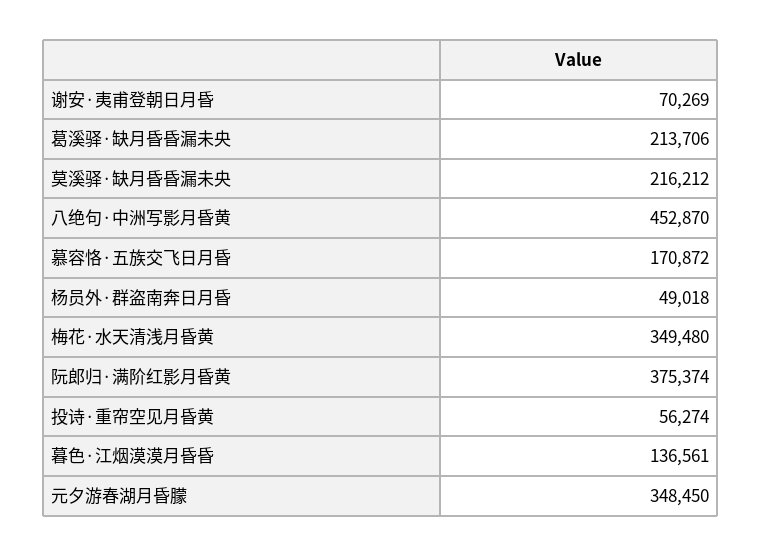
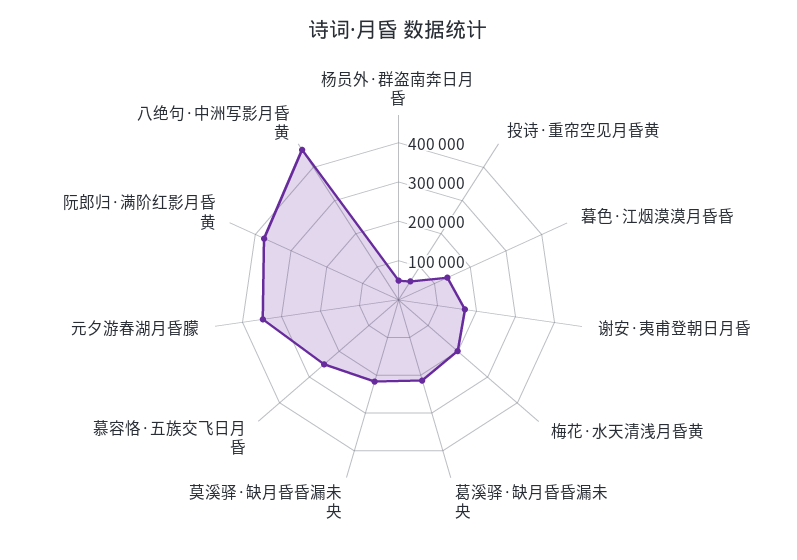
  {
-   "谢安·夷甫登朝日月昏": 70269,
+   "谢安·夷甫登朝日月昏": 175000,
    "葛溪驿·缺月昏昏漏未央": 213706,
    "莫溪驿·缺月昏昏漏未央": 216212,
    "八绝句·中洲写影月昏黄": 452870,
-   "慕容恪·五族交飞日月昏": 170872,
+   "慕容恪·五族交飞日月昏": 250000,
    "杨员外·群盗南奔日月昏": 49018,
-   "梅花·水天清浅月昏黄": 349480,
+   "梅花·水天清浅月昏黄": 200000,
    "阮郎归·满阶红影月昏黄": 375374,
    "投诗·重帘空见月昏黄": 56274,
    "暮色·江烟漠漠月昏昏": 136561,
    "元夕游春湖月昏朦": 348450
  }

